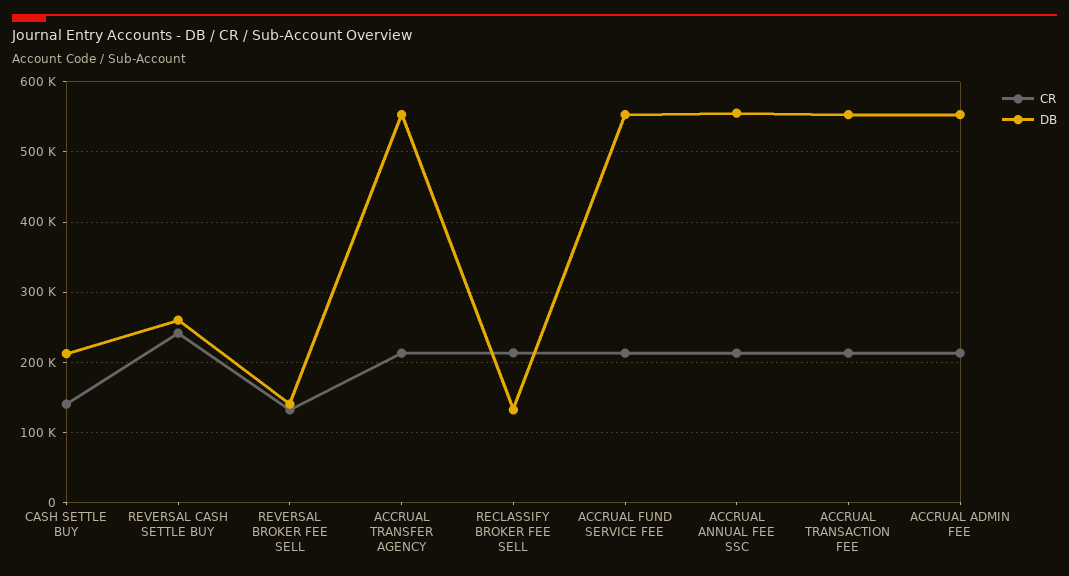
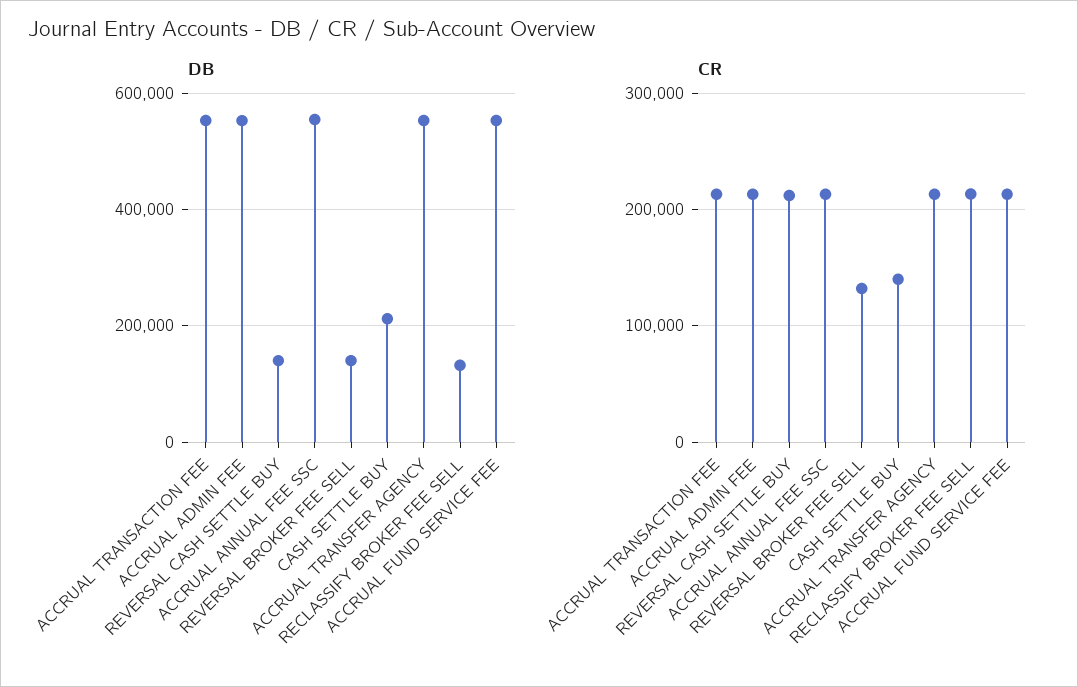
  {
    "CR": {
      "CASH SETTLE BUY": 140000,
-     "REVERSAL CASH SETTLE BUY": 240000,
+     "REVERSAL CASH SETTLE BUY": 210000,
      "REVERSAL BROKER FEE SELL": 130000,
      "ACCRUAL TRANSFER AGENCY": 210000,
      "RECLASSIFY BROKER FEE SELL": 210000,
      "ACCRUAL FUND SERVICE FEE": 210000,
      "ACCRUAL ANNUAL FEE SSC": 210000,
      "ACCRUAL TRANSACTION FEE": 210000,
      "ACCRUAL ADMIN FEE": 210000
    },
    "DB": {
      "CASH SETTLE BUY": 210000,
-     "REVERSAL CASH SETTLE BUY": 260000,
+     "REVERSAL CASH SETTLE BUY": 140000,
      "REVERSAL BROKER FEE SELL": 140000,
      "ACCRUAL TRANSFER AGENCY": 550000,
      "RECLASSIFY BROKER FEE SELL": 130000,
      "ACCRUAL FUND SERVICE FEE": 550000,
      "ACCRUAL ANNUAL FEE SSC": 560000,
      "ACCRUAL TRANSACTION FEE": 550000,
      "ACCRUAL ADMIN FEE": 550000
    }
  }

